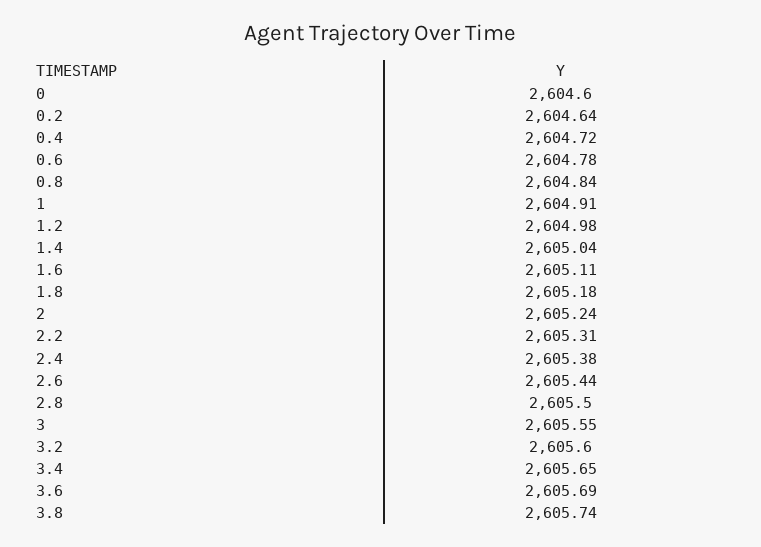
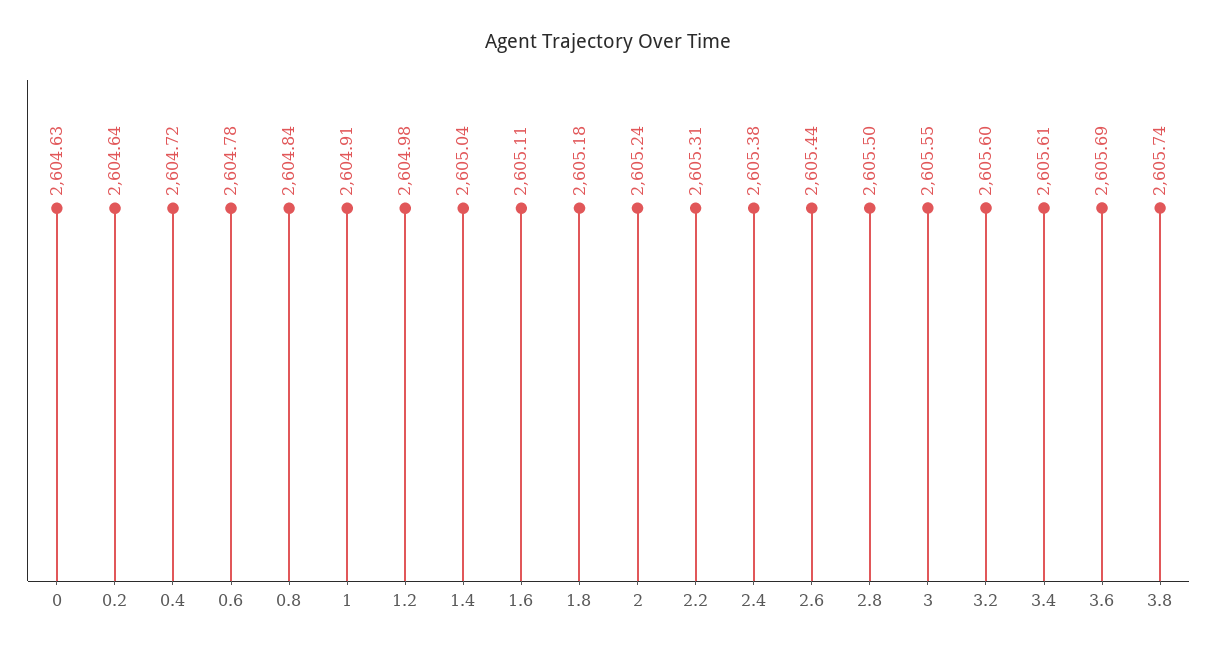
  {
-   "0": 2604.6,
+   "0": 2604.63,
    "0.2": 2604.64,
    "0.4": 2604.72,
    "0.6": 2604.78,
    "0.8": 2604.84,
    "1": 2604.91,
    "1.2": 2604.98,
    "1.4": 2605.04,
    "1.6": 2605.11,
    "1.8": 2605.18,
    "2": 2605.24,
    "2.2": 2605.31,
    "2.4": 2605.38,
    "2.6": 2605.44,
    "2.8": 2605.5,
    "3": 2605.55,
    "3.2": 2605.6,
-   "3.4": 2605.65,
+   "3.4": 2605.61,
    "3.6": 2605.69,
    "3.8": 2605.74
  }

